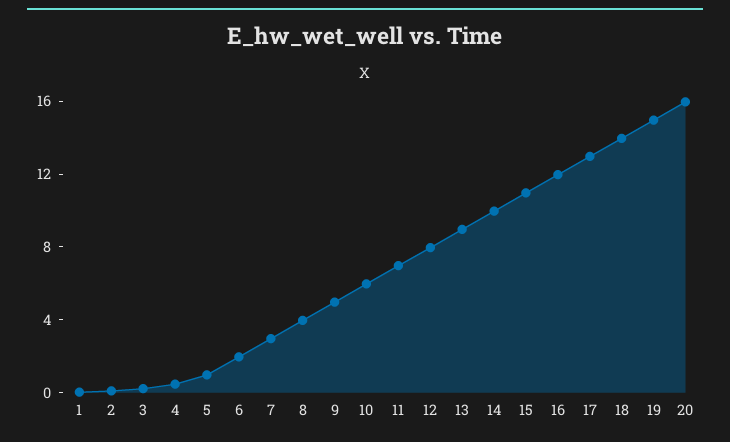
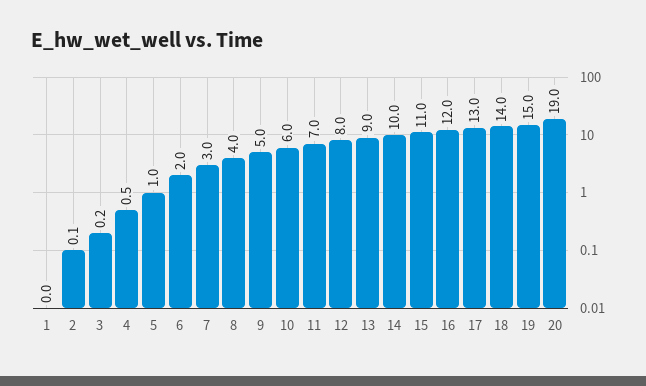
  {
    "1": 0,
    "2": 0.1,
    "3": 0.2,
    "4": 0.5,
    "5": 1,
    "6": 2,
    "7": 3,
    "8": 4,
    "9": 5,
    "10": 6,
    "11": 7,
    "12": 8,
    "13": 9,
    "14": 10,
    "15": 11,
    "16": 12,
    "17": 13,
    "18": 14,
    "19": 15,
-   "20": 16
+   "20": 19
  }

